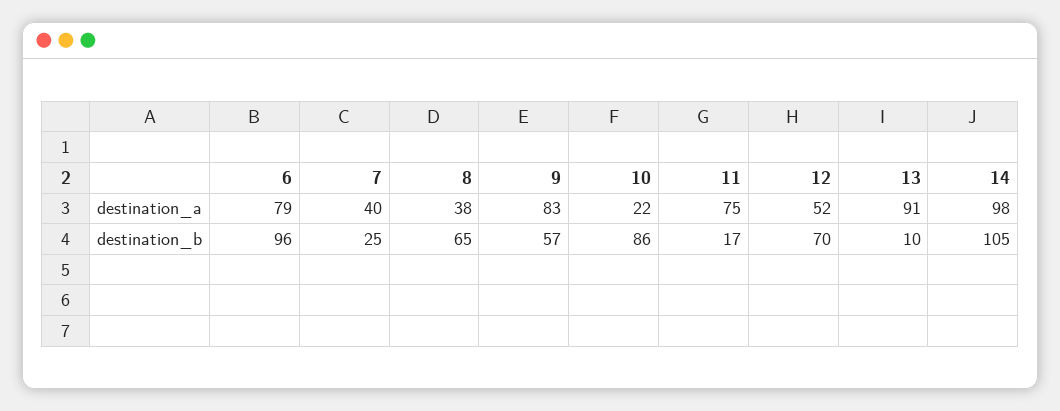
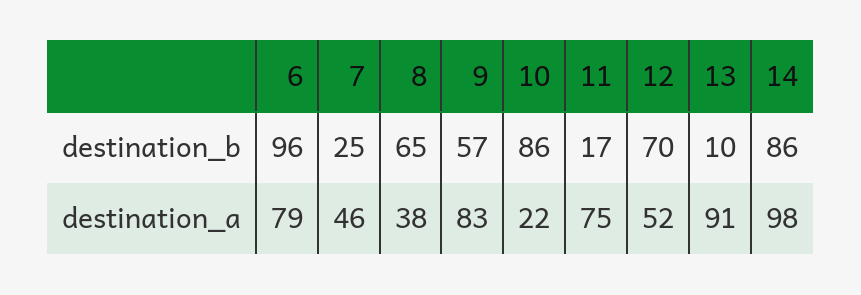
  {
    "6": {
      "destination_a": 79,
      "destination_b": 96
    },
    "7": {
-     "destination_a": 40,
+     "destination_a": 46,
      "destination_b": 25
    },
    "8": {
      "destination_a": 38,
      "destination_b": 65
    },
    "9": {
      "destination_a": 83,
      "destination_b": 57
    },
    "10": {
      "destination_a": 22,
      "destination_b": 86
    },
    "11": {
      "destination_a": 75,
      "destination_b": 17
    },
    "12": {
      "destination_a": 52,
      "destination_b": 70
    },
    "13": {
      "destination_a": 91,
      "destination_b": 10
    },
    "14": {
      "destination_a": 98,
-     "destination_b": 105
+     "destination_b": 86
    }
  }

